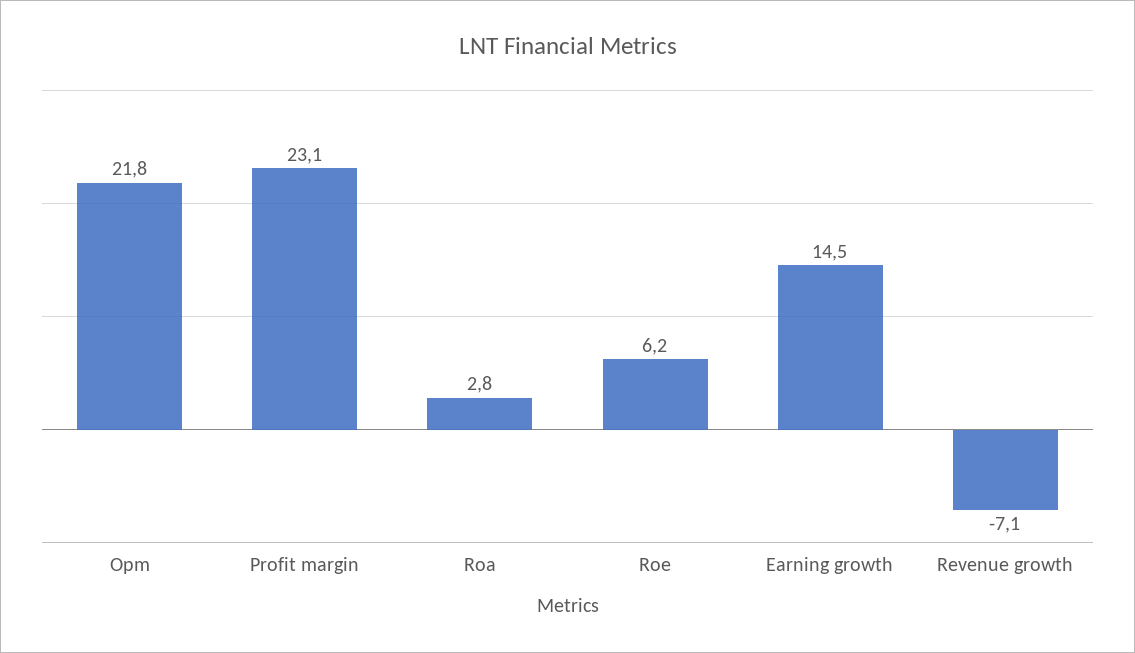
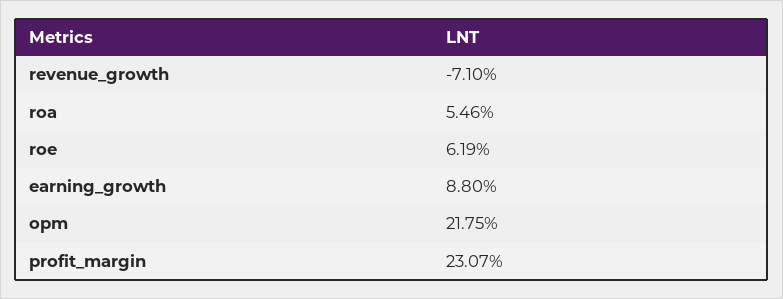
  {
    "Opm": 21.75,
    "Profit margin": 23.07,
-   "Roa": 2.8,
+   "Roa": 5.46,
    "Roe": 6.19,
-   "Earning growth": 14.5,
+   "Earning growth": 8.8,
    "Revenue growth": -7.1
  }

